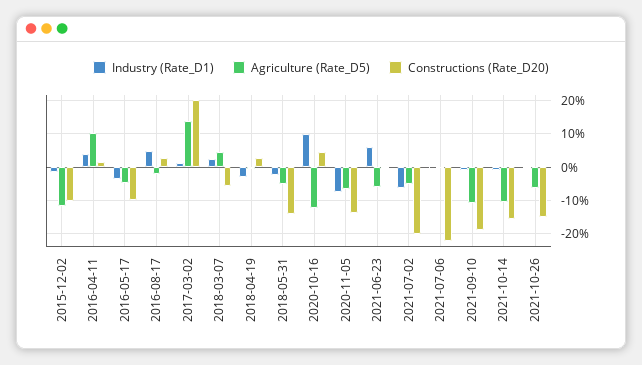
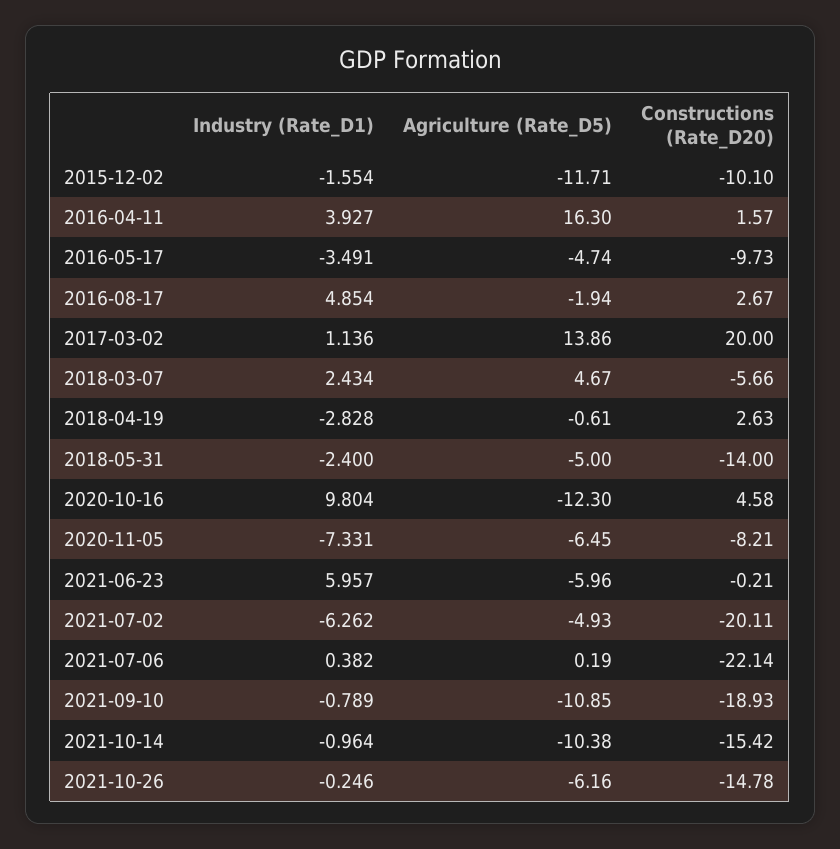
  {
    "Industry (Rate_D1)": {
      "2015-12-02": -1.554,
      "2016-04-11": 3.927,
      "2016-05-17": -3.491,
      "2016-08-17": 4.854,
      "2017-03-02": 1.136,
      "2018-03-07": 2.434,
      "2018-04-19": -2.828,
      "2018-05-31": -2.4,
      "2020-10-16": 9.804,
      "2020-11-05": -7.331,
      "2021-06-23": 5.957,
      "2021-07-02": -6.262,
      "2021-07-06": 0.382,
      "2021-09-10": -0.789,
      "2021-10-14": -0.964,
      "2021-10-26": -0.246
    },
    "Agriculture (Rate_D5)": {
      "2015-12-02": -11.71,
-     "2016-04-11": 10,
+     "2016-04-11": 16.3,
      "2016-05-17": -4.74,
      "2016-08-17": -1.94,
      "2017-03-02": 13.86,
      "2018-03-07": 4.67,
      "2018-04-19": -0.61,
      "2018-05-31": -5,
      "2020-10-16": -12.3,
      "2020-11-05": -6.45,
      "2021-06-23": -5.96,
      "2021-07-02": -4.93,
      "2021-07-06": 0.19,
      "2021-09-10": -10.85,
      "2021-10-14": -10.38,
      "2021-10-26": -6.16
    },
    "Constructions (Rate_D20)": {
      "2015-12-02": -10.1,
      "2016-04-11": 1.57,
      "2016-05-17": -9.73,
      "2016-08-17": 2.67,
      "2017-03-02": 20,
      "2018-03-07": -5.66,
      "2018-04-19": 2.63,
      "2018-05-31": -14,
      "2020-10-16": 4.58,
-     "2020-11-05": -14,
+     "2020-11-05": -8.21,
      "2021-06-23": -0.21,
      "2021-07-02": -20.11,
      "2021-07-06": -22.14,
      "2021-09-10": -18.93,
      "2021-10-14": -15.42,
      "2021-10-26": -14.78
    }
  }

